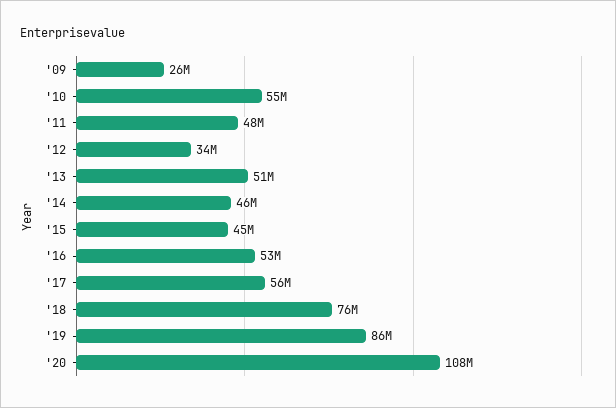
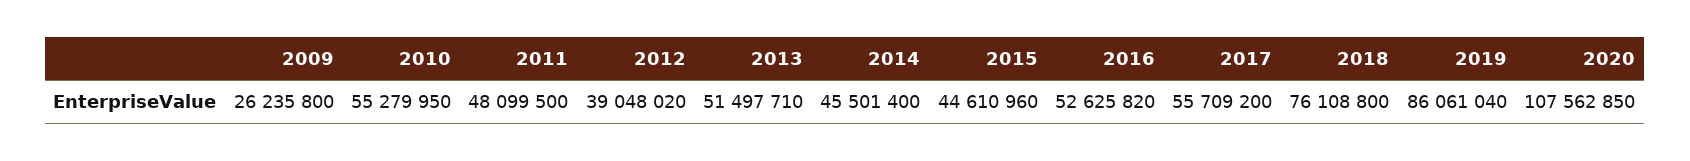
  {
    "'09": 26235800,
    "'10": 55279950,
    "'11": 48099500,
-   "'12": 34000000,
+   "'12": 39048020,
    "'13": 51497710,
    "'14": 45501400,
    "'15": 44610960,
    "'16": 52625820,
    "'17": 55709200,
    "'18": 76108800,
    "'19": 86061040,
    "'20": 107562850
  }

